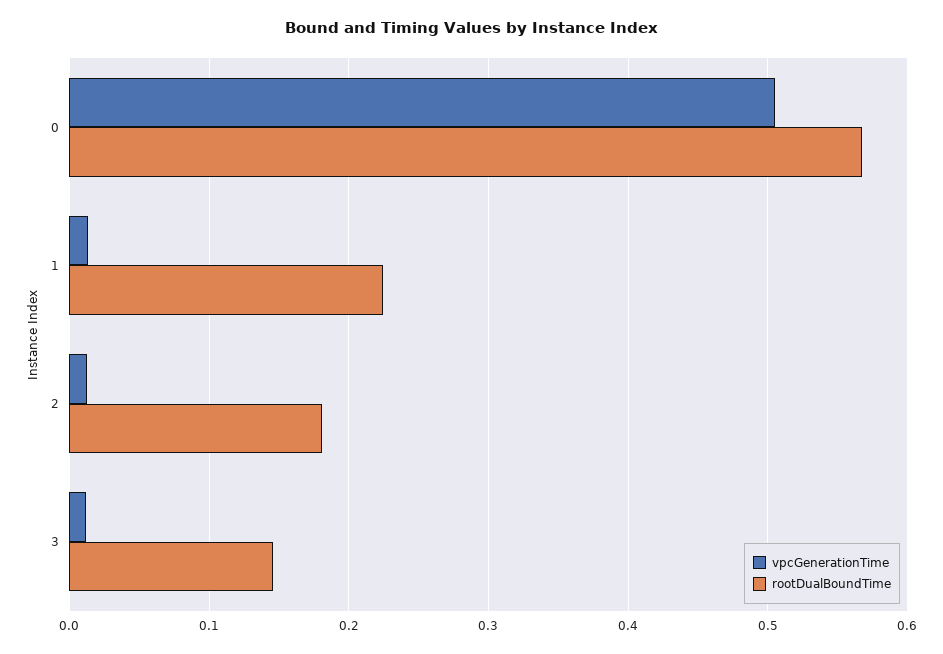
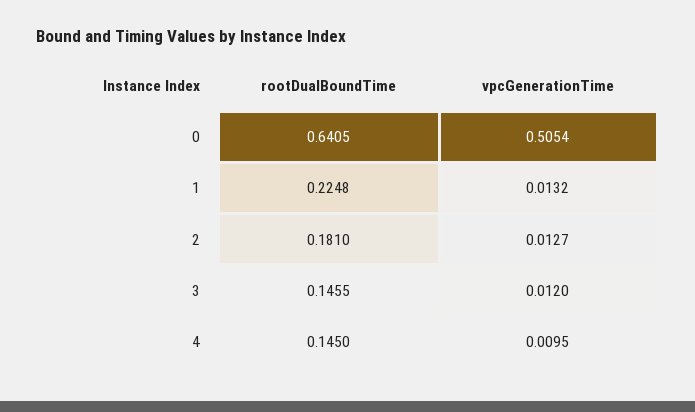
  {
    "vpcGenerationTime": {
      "0": 0.5054,
      "1": 0.0132,
      "2": 0.0127,
-     "3": 0.012
+     "3": 0.012,
+     "4": 0.0095
    },
    "rootDualBoundTime": {
-     "0": 0.57,
+     "0": 0.6405,
      "1": 0.2248,
      "2": 0.181,
-     "3": 0.1455
+     "3": 0.1455,
+     "4": 0.145
    }
  }

